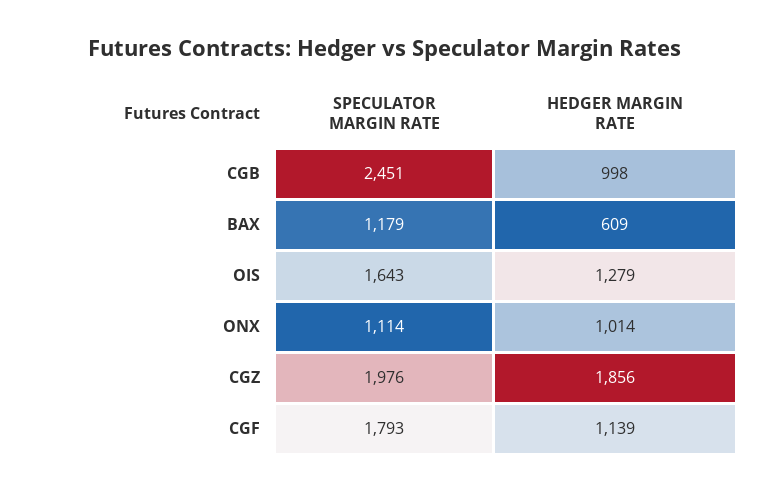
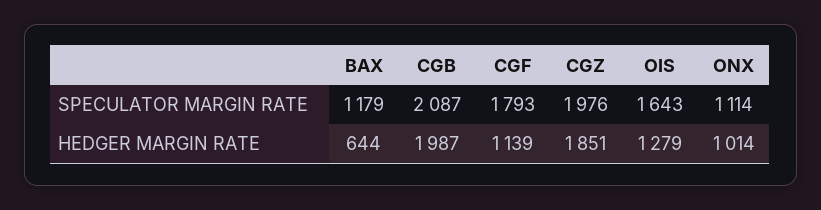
  {
    "SPECULATOR MARGIN RATE": {
-     "CGB": 2451,
+     "CGB": 2087,
      "BAX": 1179,
      "OIS": 1643,
      "ONX": 1114,
      "CGZ": 1976,
      "CGF": 1793
    },
    "HEDGER MARGIN RATE": {
-     "CGB": 998,
+     "CGB": 1987,
-     "BAX": 609,
+     "BAX": 644,
      "OIS": 1279,
      "ONX": 1014,
-     "CGZ": 1856,
+     "CGZ": 1851,
      "CGF": 1139
    }
  }

